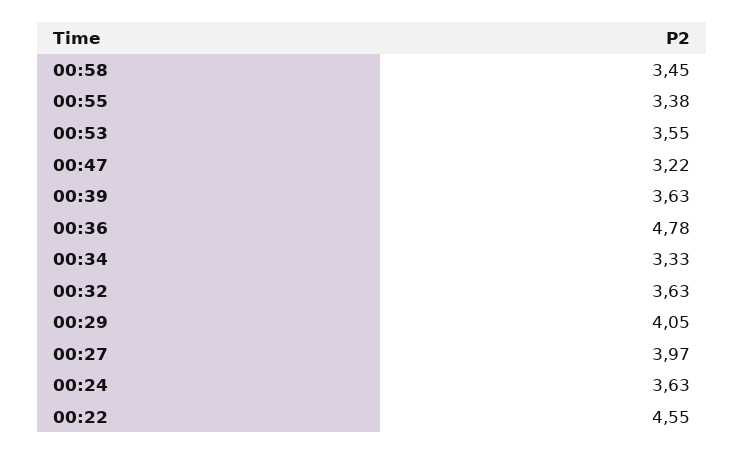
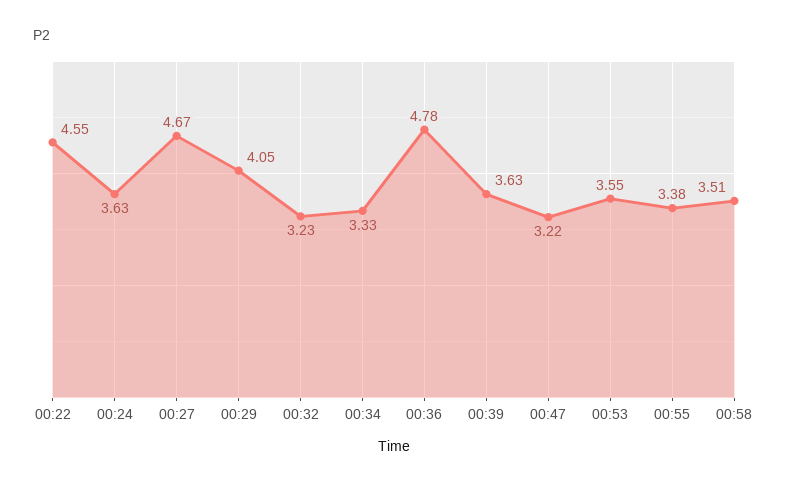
  {
-   "00:58": 3.45,
+   "00:58": 3.51,
    "00:55": 3.38,
    "00:53": 3.55,
    "00:47": 3.22,
    "00:39": 3.63,
    "00:36": 4.78,
    "00:34": 3.33,
-   "00:32": 3.63,
+   "00:32": 3.23,
    "00:29": 4.05,
-   "00:27": 3.97,
+   "00:27": 4.67,
    "00:24": 3.63,
    "00:22": 4.55
  }

